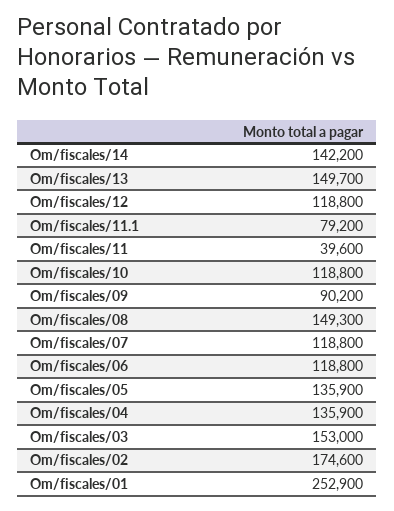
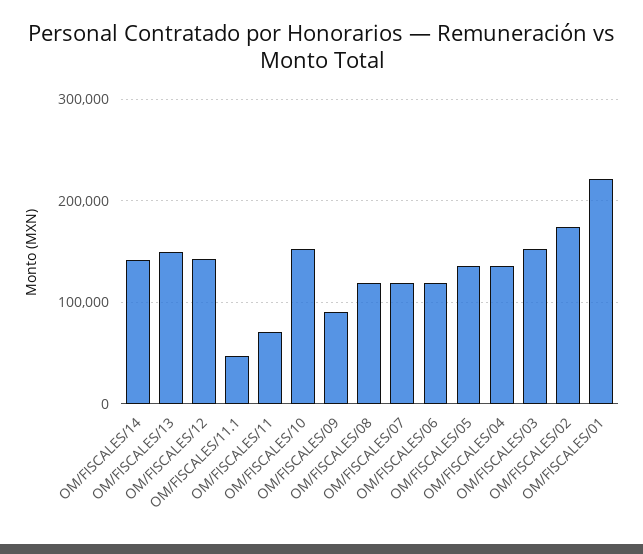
  {
    "Om/fiscales/14": 142200,
    "Om/fiscales/13": 149700,
-   "Om/fiscales/12": 118800,
+   "Om/fiscales/12": 140000,
-   "Om/fiscales/11.1": 79200,
+   "Om/fiscales/11.1": 50000,
-   "Om/fiscales/11": 39600,
+   "Om/fiscales/11": 70000,
-   "Om/fiscales/10": 118800,
+   "Om/fiscales/10": 150000,
    "Om/fiscales/09": 90200,
-   "Om/fiscales/08": 149300,
+   "Om/fiscales/08": 120000,
    "Om/fiscales/07": 118800,
    "Om/fiscales/06": 118800,
    "Om/fiscales/05": 135900,
    "Om/fiscales/04": 135900,
    "Om/fiscales/03": 153000,
    "Om/fiscales/02": 174600,
-   "Om/fiscales/01": 252900
+   "Om/fiscales/01": 220000
  }

